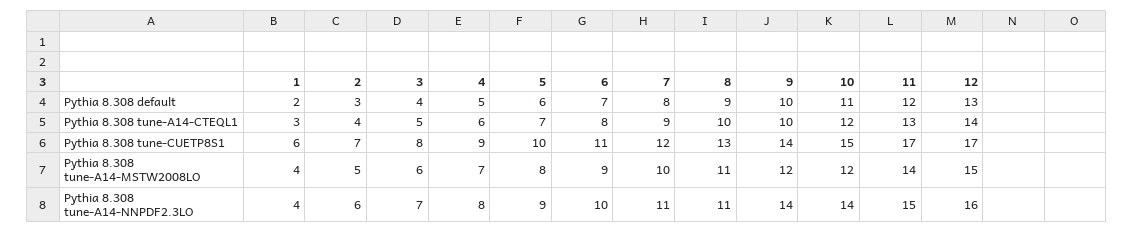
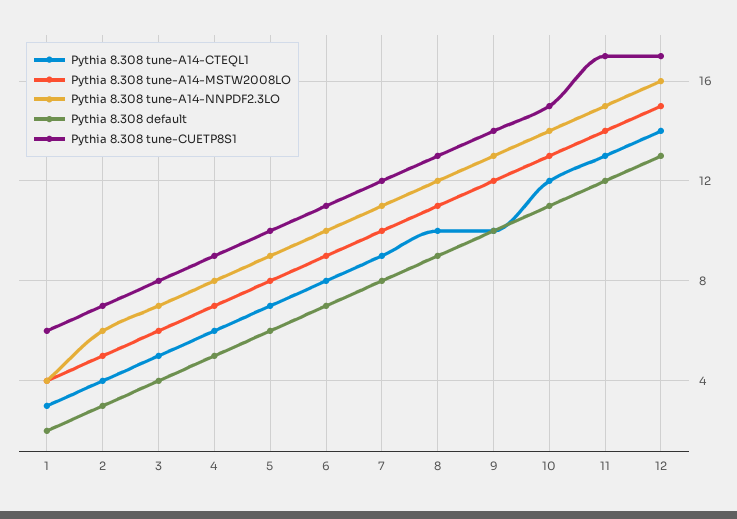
  {
    "Pythia 8.308 default": {
      "1": 2,
      "2": 3,
      "3": 4,
      "4": 5,
      "5": 6,
      "6": 7,
      "7": 8,
      "8": 9,
      "9": 10,
      "10": 11,
      "11": 12,
      "12": 13
    },
    "Pythia 8.308 tune-A14-CTEQL1": {
      "1": 3,
      "2": 4,
      "3": 5,
      "4": 6,
      "5": 7,
      "6": 8,
      "7": 9,
      "8": 10,
      "9": 10,
      "10": 12,
      "11": 13,
      "12": 14
    },
    "Pythia 8.308 tune-CUETP8S1": {
      "1": 6,
      "2": 7,
      "3": 8,
      "4": 9,
      "5": 10,
      "6": 11,
      "7": 12,
      "8": 13,
      "9": 14,
      "10": 15,
      "11": 17,
      "12": 17
    },
    "Pythia 8.308 tune-A14-MSTW2008LO": {
      "1": 4,
      "2": 5,
      "3": 6,
      "4": 7,
      "5": 8,
      "6": 9,
      "7": 10,
      "8": 11,
      "9": 12,
-     "10": 12,
+     "10": 13,
      "11": 14,
      "12": 15
    },
    "Pythia 8.308 tune-A14-NNPDF2.3LO": {
      "1": 4,
      "2": 6,
      "3": 7,
      "4": 8,
      "5": 9,
      "6": 10,
      "7": 11,
-     "8": 11,
+     "8": 12,
-     "9": 14,
+     "9": 13,
      "10": 14,
      "11": 15,
      "12": 16
    }
  }

